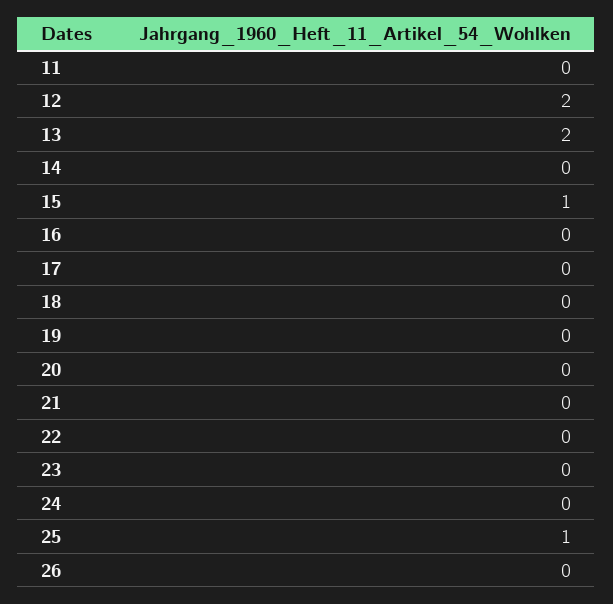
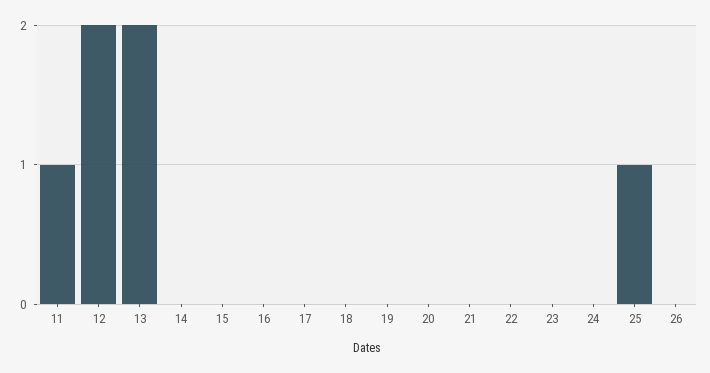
  {
-   "11": 0,
+   "11": 1,
    "12": 2,
    "13": 2,
    "14": 0,
-   "15": 1,
+   "15": 0,
    "16": 0,
    "17": 0,
    "18": 0,
    "19": 0,
    "20": 0,
    "21": 0,
    "22": 0,
    "23": 0,
    "24": 0,
    "25": 1,
    "26": 0
  }

